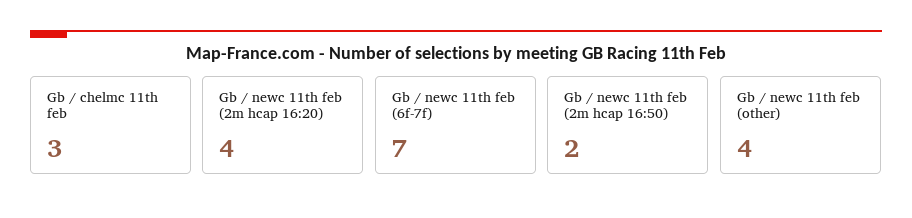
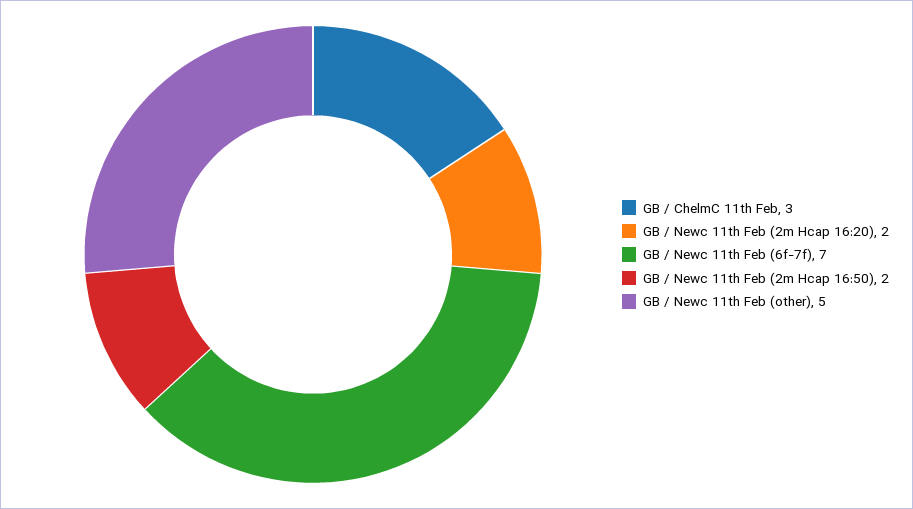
  {
    "Gb / chelmc 11th feb": 3,
-   "Gb / newc 11th feb (2m hcap 16:20)": 4,
+   "Gb / newc 11th feb (2m hcap 16:20)": 2,
    "Gb / newc 11th feb (6f-7f)": 7,
    "Gb / newc 11th feb (2m hcap 16:50)": 2,
-   "Gb / newc 11th feb (other)": 4
+   "Gb / newc 11th feb (other)": 5
  }

